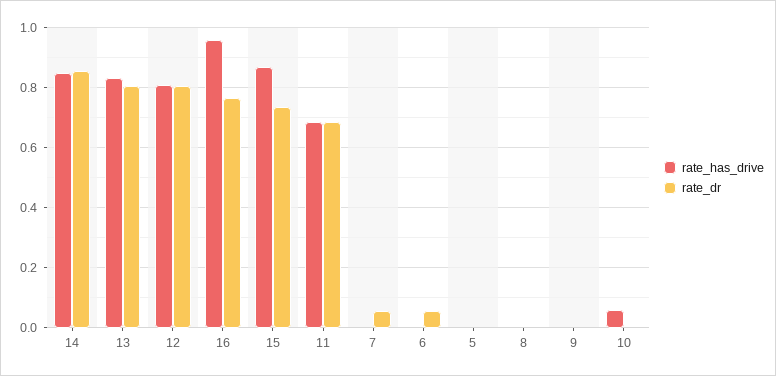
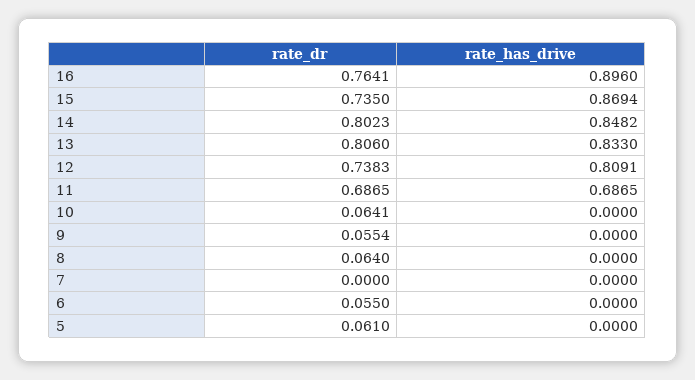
  {
    "rate_has_drive": {
      "14": 0.8482,
      "13": 0.833,
      "12": 0.8091,
-     "16": 0.96,
+     "16": 0.896,
      "15": 0.8694,
      "11": 0.6865,
      "7": 0,
      "6": 0,
      "5": 0,
      "8": 0,
      "9": 0,
-     "10": 0.06
+     "10": 0
    },
    "rate_dr": {
-     "14": 0.86,
+     "14": 0.8023,
      "13": 0.806,
-     "12": 0.8,
+     "12": 0.7383,
      "16": 0.7641,
      "15": 0.735,
      "11": 0.6865,
-     "7": 0.06,
+     "7": 0,
      "6": 0.055,
-     "5": 0,
+     "5": 0.061,
-     "8": 0,
+     "8": 0.064,
-     "9": 0,
+     "9": 0.0554,
-     "10": 0
+     "10": 0.0641
    }
  }

